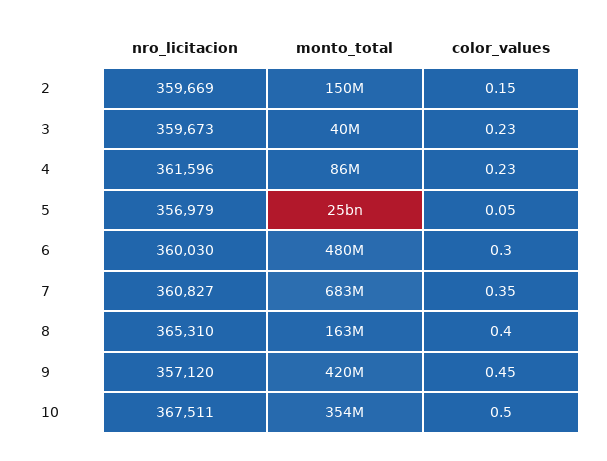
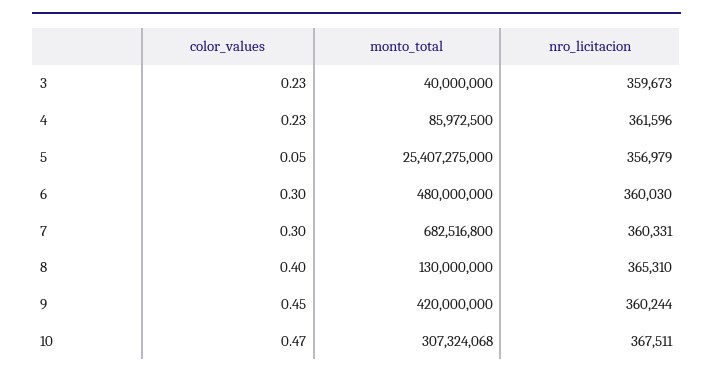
  {
    "nro_licitacion": {
-     "2": 359669,
      "3": 359673,
      "4": 361596,
      "5": 356979,
      "6": 360030,
-     "7": 360827,
+     "7": 360331,
      "8": 365310,
-     "9": 357120,
+     "9": 360244,
      "10": 367511
    },
    "monto_total": {
-     "2": 150000000,
      "3": 40000000,
      "4": 85972500,
      "5": 25407275000,
      "6": 480000000,
      "7": 682516800,
-     "8": 163000000,
+     "8": 130000000,
      "9": 420000000,
-     "10": 354000000
+     "10": 307324068
    },
    "color_values": {
-     "2": 0.15,
      "3": 0.23,
      "4": 0.23,
      "5": 0.05,
      "6": 0.3,
-     "7": 0.35,
+     "7": 0.3,
      "8": 0.4,
      "9": 0.45,
-     "10": 0.5
+     "10": 0.47
    }
  }

